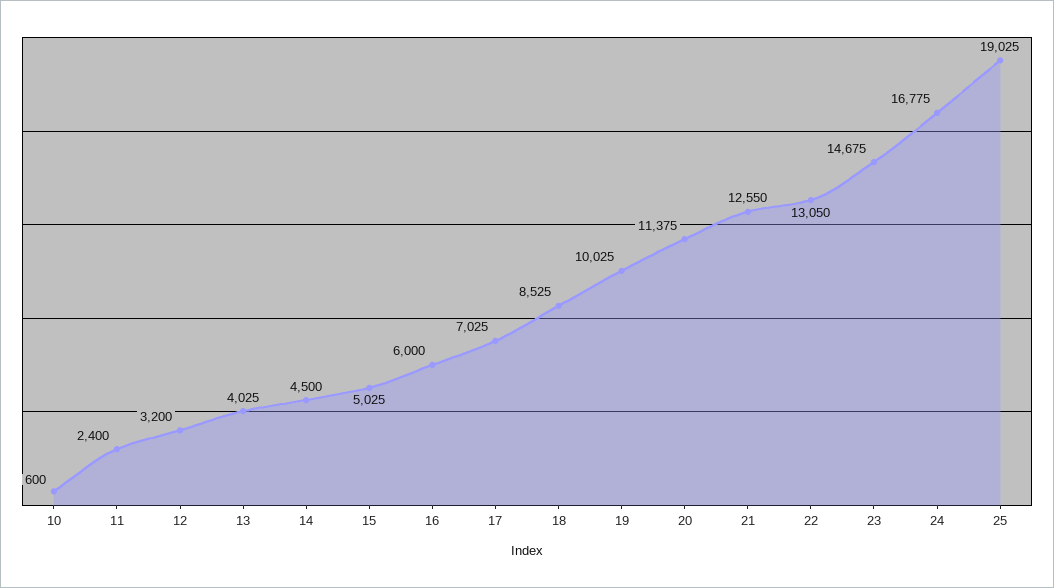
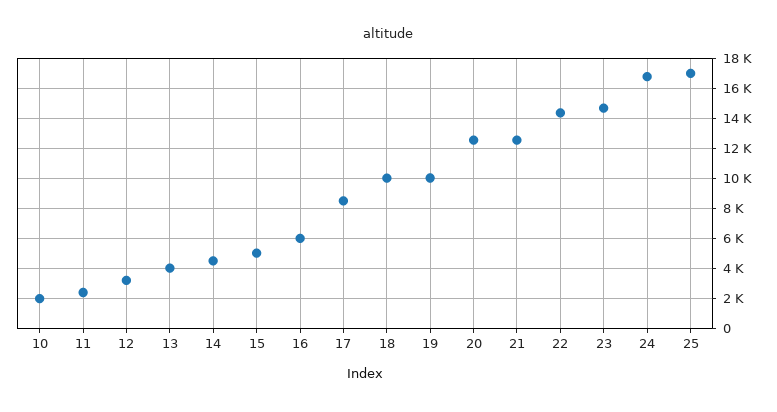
  {
-   "10": 600,
+   "10": 2000,
    "11": 2400,
    "12": 3200,
    "13": 4025,
    "14": 4500,
    "15": 5025,
    "16": 6000,
-   "17": 7025,
+   "17": 8500,
-   "18": 8525,
+   "18": 10000,
    "19": 10025,
-   "20": 11375,
+   "20": 12500,
    "21": 12550,
-   "22": 13050,
+   "22": 14500,
    "23": 14675,
    "24": 16775,
-   "25": 19025
+   "25": 17000
  }

